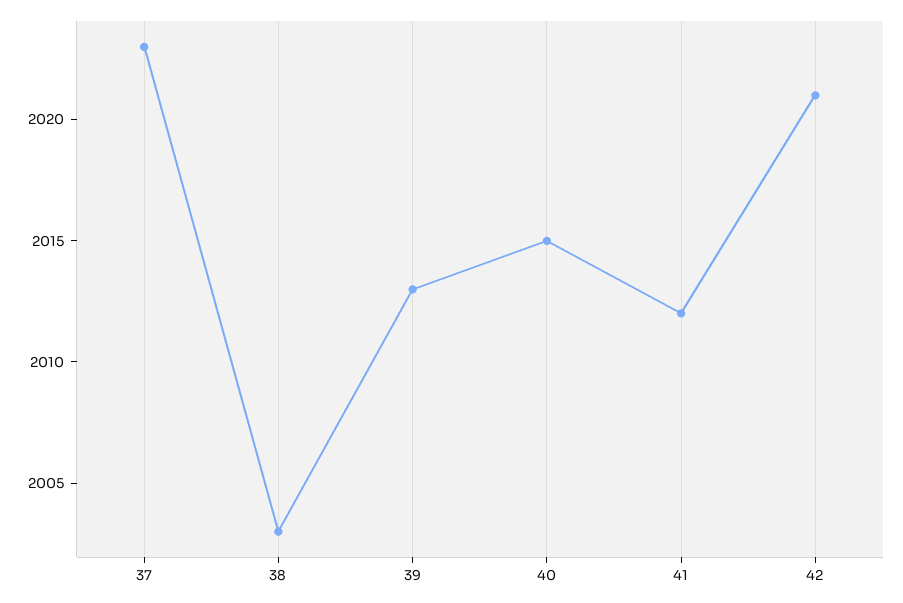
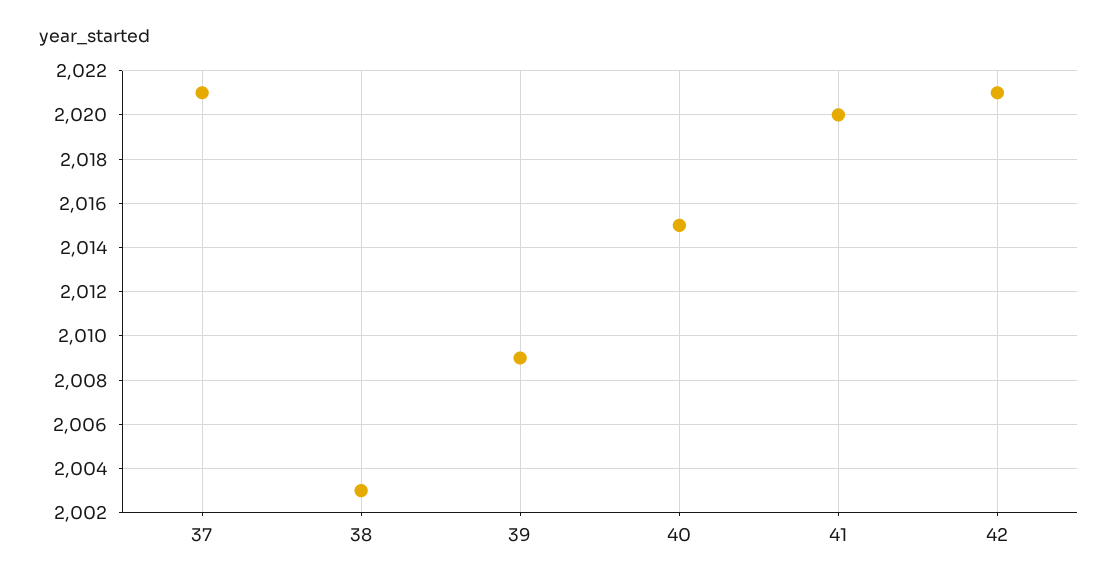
  {
-   "37": 2023,
+   "37": 2021,
    "38": 2003,
-   "39": 2013,
+   "39": 2009,
    "40": 2015,
-   "41": 2012,
+   "41": 2020,
    "42": 2021
  }

